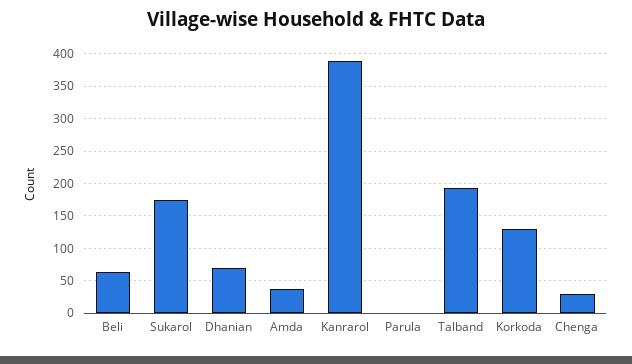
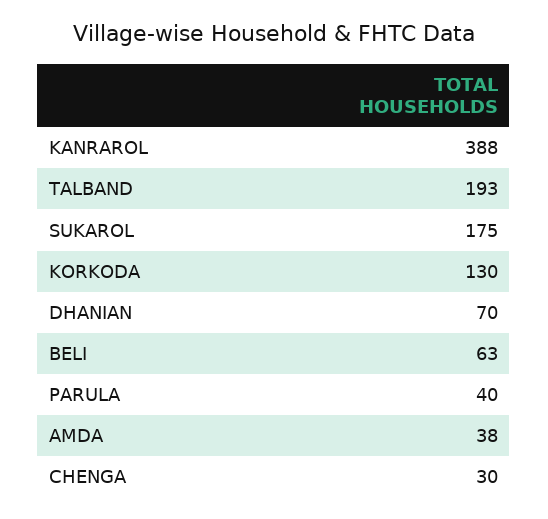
  {
    "Beli": 63,
    "Sukarol": 175,
    "Dhanian": 70,
    "Amda": 38,
    "Kanrarol": 388,
-   "Parula": 0,
+   "Parula": 40,
    "Talband": 193,
    "Korkoda": 130,
    "Chenga": 30
  }

